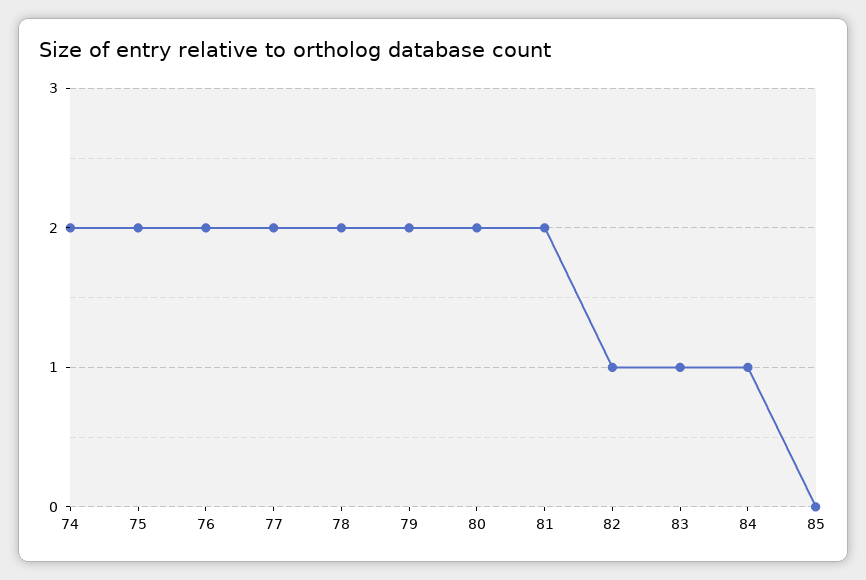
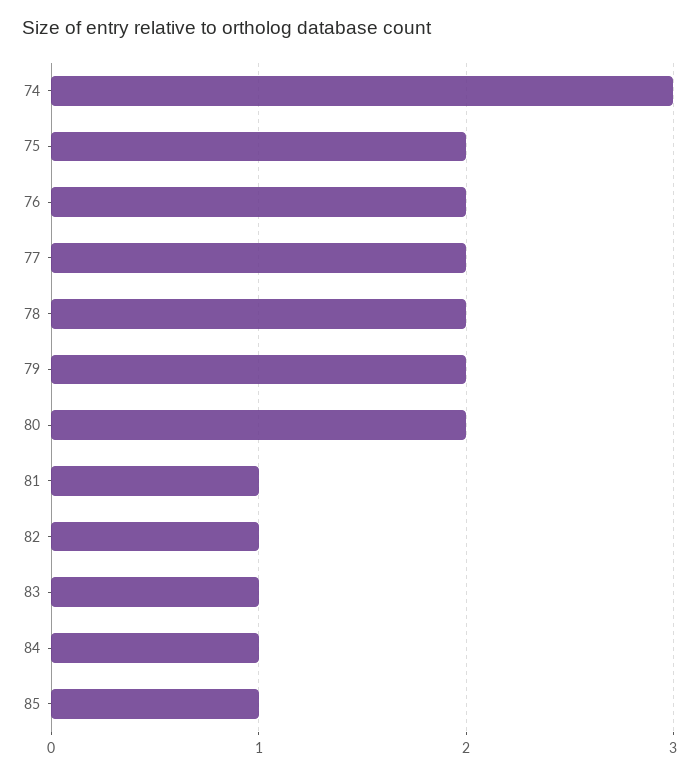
  {
-   "74": 2,
+   "74": 3,
    "75": 2,
    "76": 2,
    "77": 2,
    "78": 2,
    "79": 2,
    "80": 2,
-   "81": 2,
+   "81": 1,
    "82": 1,
    "83": 1,
    "84": 1,
-   "85": 0
+   "85": 1
  }

